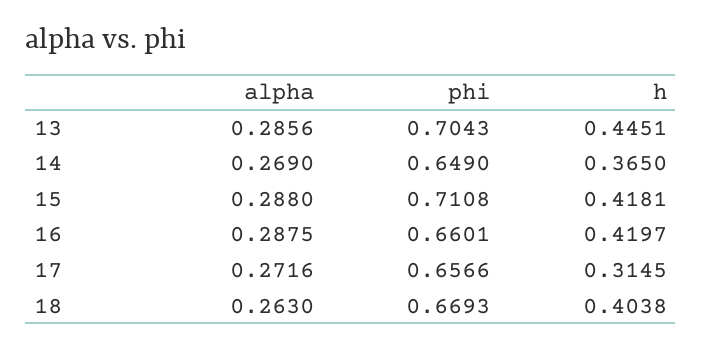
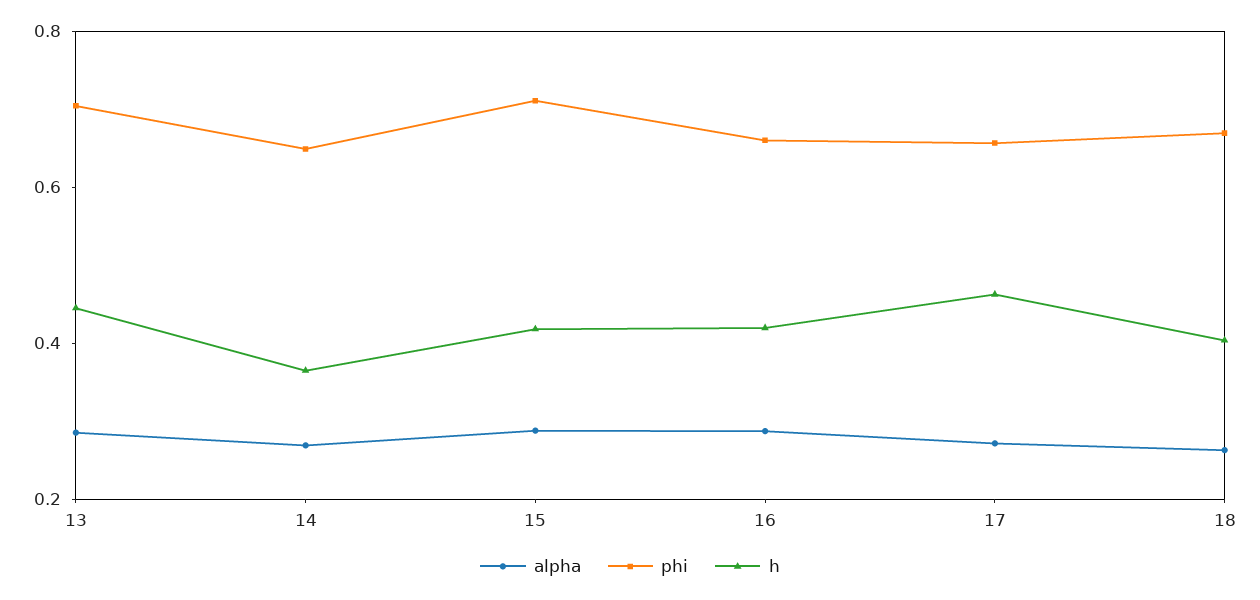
  {
    "alpha": {
      "13": 0.2856,
      "14": 0.269,
      "15": 0.288,
      "16": 0.2875,
      "17": 0.2716,
      "18": 0.263
    },
    "phi": {
      "13": 0.7043,
      "14": 0.649,
      "15": 0.7108,
      "16": 0.6601,
      "17": 0.6566,
      "18": 0.6693
    },
    "h": {
      "13": 0.4451,
      "14": 0.365,
      "15": 0.4181,
      "16": 0.4197,
-     "17": 0.3145,
+     "17": 0.45,
      "18": 0.4038
    }
  }

